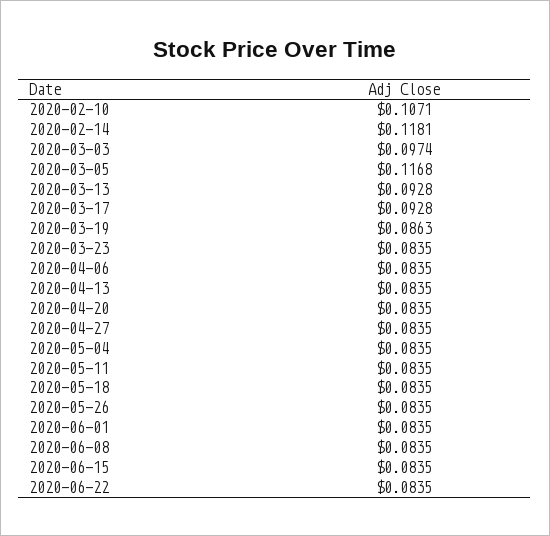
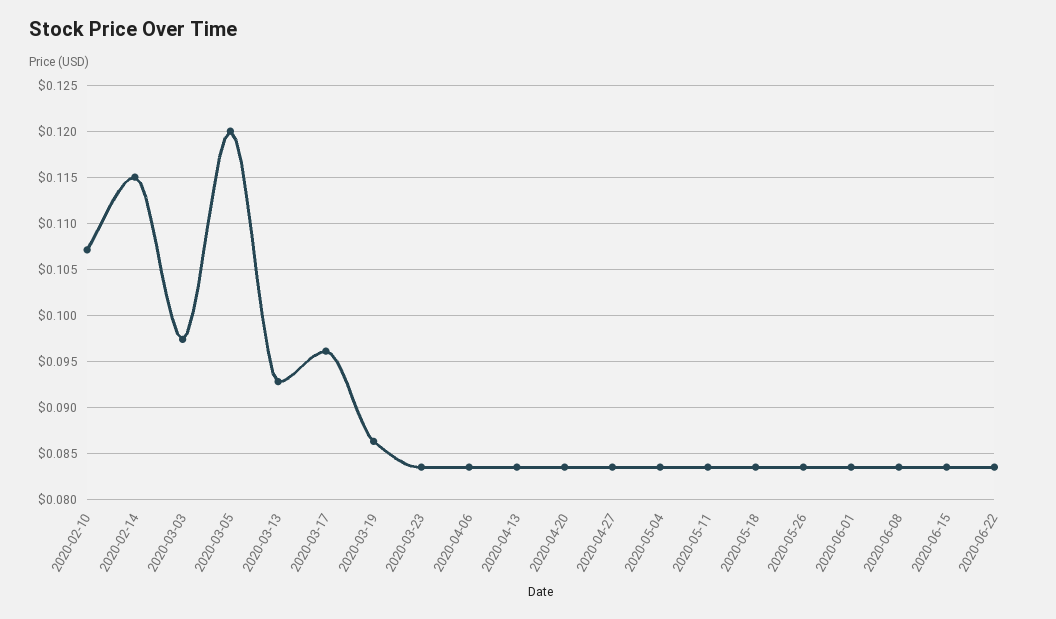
  {
    "2020-02-10": 0.1071,
-   "2020-02-14": 0.1181,
+   "2020-02-14": 0.115,
    "2020-03-03": 0.0974,
-   "2020-03-05": 0.1168,
+   "2020-03-05": 0.12,
    "2020-03-13": 0.0928,
-   "2020-03-17": 0.0928,
+   "2020-03-17": 0.096,
    "2020-03-19": 0.0863,
    "2020-03-23": 0.0835,
    "2020-04-06": 0.0835,
    "2020-04-13": 0.0835,
    "2020-04-20": 0.0835,
    "2020-04-27": 0.0835,
    "2020-05-04": 0.0835,
    "2020-05-11": 0.0835,
    "2020-05-18": 0.0835,
    "2020-05-26": 0.0835,
    "2020-06-01": 0.0835,
    "2020-06-08": 0.0835,
    "2020-06-15": 0.0835,
    "2020-06-22": 0.0835
  }

